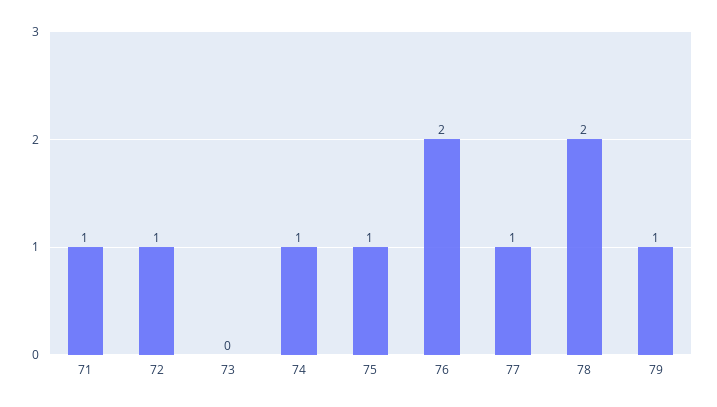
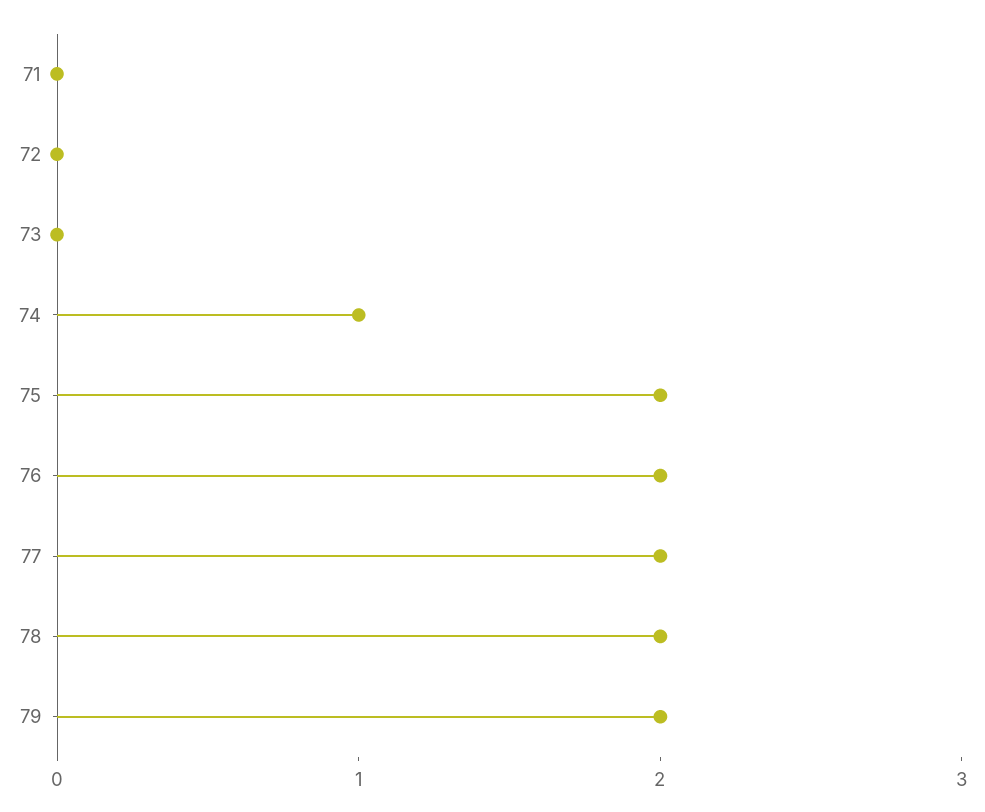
  {
-   "71": 1,
+   "71": 0,
-   "72": 1,
+   "72": 0,
    "73": 0,
    "74": 1,
-   "75": 1,
+   "75": 2,
    "76": 2,
-   "77": 1,
+   "77": 2,
    "78": 2,
-   "79": 1
+   "79": 2
  }

